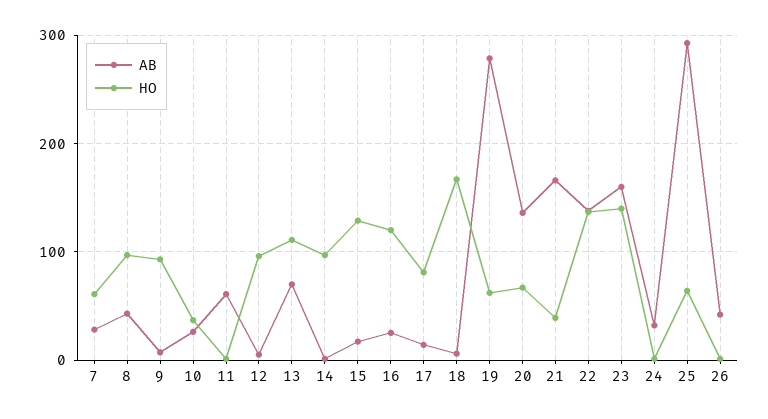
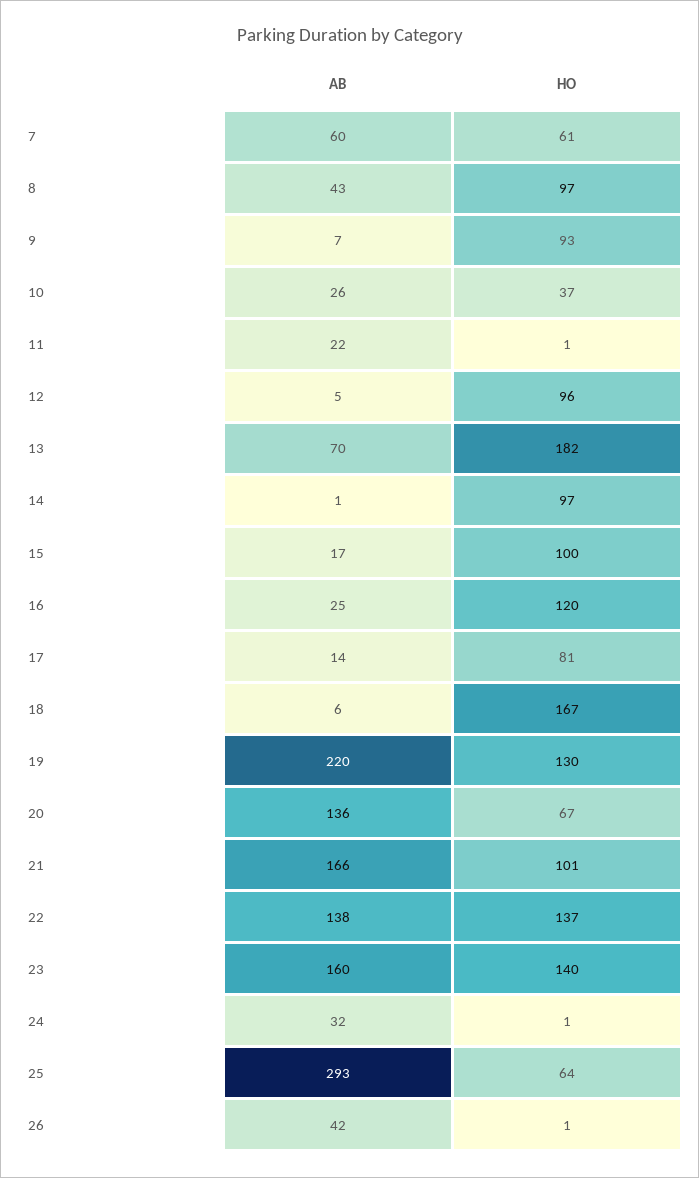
  {
    "AB": {
-     "7": 30,
+     "7": 60,
      "8": 43,
      "9": 7,
      "10": 26,
-     "11": 60,
+     "11": 22,
      "12": 5,
      "13": 70,
      "14": 1,
      "15": 17,
      "16": 25,
      "17": 14,
      "18": 6,
-     "19": 280,
+     "19": 220,
      "20": 136,
      "21": 166,
      "22": 138,
      "23": 160,
      "24": 32,
      "25": 293,
      "26": 42
    },
    "HO": {
      "7": 61,
      "8": 97,
      "9": 93,
      "10": 37,
      "11": 1,
      "12": 96,
-     "13": 110,
+     "13": 182,
      "14": 97,
-     "15": 130,
+     "15": 100,
      "16": 120,
      "17": 81,
      "18": 167,
-     "19": 60,
+     "19": 130,
      "20": 67,
-     "21": 40,
+     "21": 101,
      "22": 137,
      "23": 140,
      "24": 1,
      "25": 64,
      "26": 1
    }
  }

